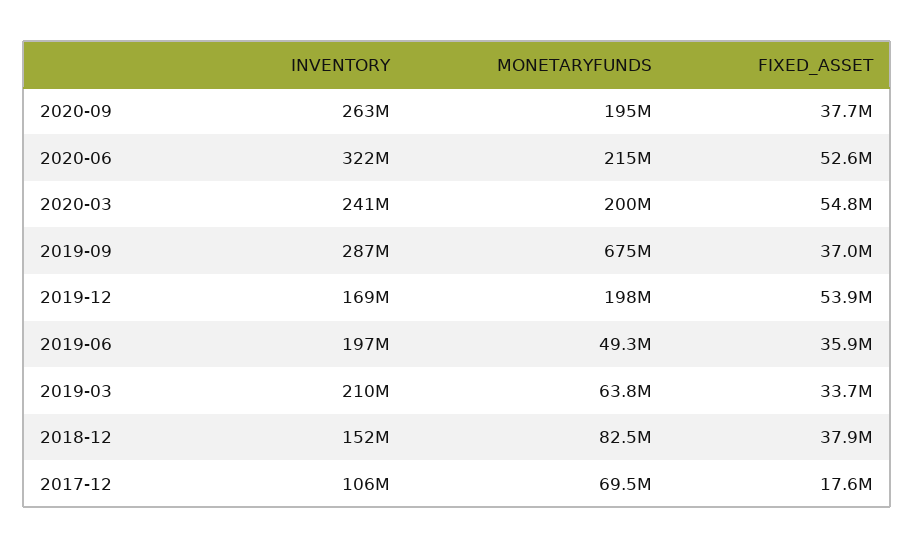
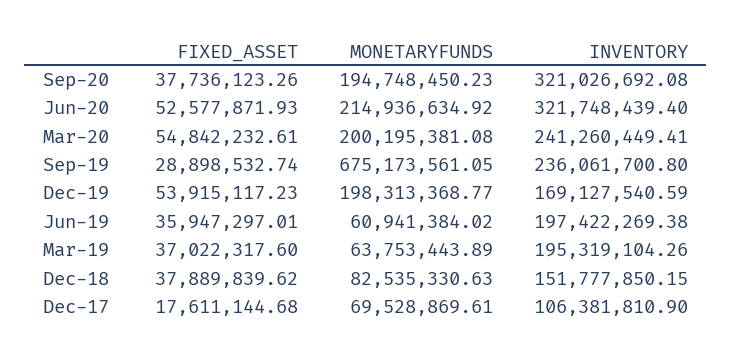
  {
    "INVENTORY": {
-     "2020-09": 263000000,
+     "2020-09": 321026692.08,
      "2020-06": 321748439.4,
      "2020-03": 241260449.41,
-     "2019-09": 287000000,
+     "2019-09": 236061700.8,
      "2019-12": 169127540.59,
      "2019-06": 197422269.38,
-     "2019-03": 210000000,
+     "2019-03": 195319104.26,
      "2018-12": 151777850.15,
      "2017-12": 106381810.9
    },
    "MONETARYFUNDS": {
      "2020-09": 194748450.23,
      "2020-06": 214936634.92,
      "2020-03": 200195381.08,
      "2019-09": 675173561.05,
      "2019-12": 198313368.77,
-     "2019-06": 49300000,
+     "2019-06": 60941384.02,
      "2019-03": 63753443.89,
      "2018-12": 82535330.63,
      "2017-12": 69528869.61
    },
    "FIXED_ASSET": {
      "2020-09": 37736123.26,
      "2020-06": 52577871.93,
      "2020-03": 54842232.61,
-     "2019-09": 37000000,
+     "2019-09": 28898532.74,
      "2019-12": 53915117.23,
      "2019-06": 35947297.01,
-     "2019-03": 33700000,
+     "2019-03": 37022317.6,
      "2018-12": 37889839.62,
      "2017-12": 17611144.68
    }
  }

